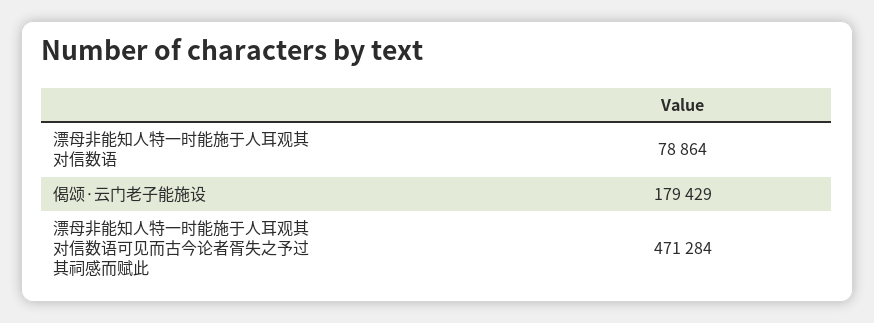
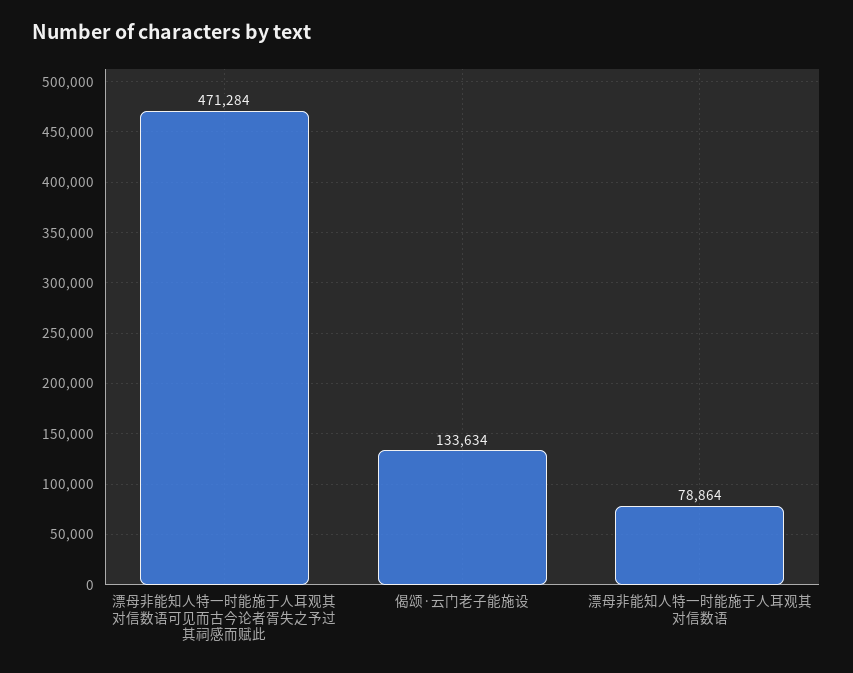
  {
    "漂母非能知人特一时能施于人耳观其对信数语": 78864,
-   "偈颂·云门老子能施设": 179429,
+   "偈颂·云门老子能施设": 133634,
    "漂母非能知人特一时能施于人耳观其对信数语可见而古今论者胥失之予过其祠感而赋此": 471284
  }

